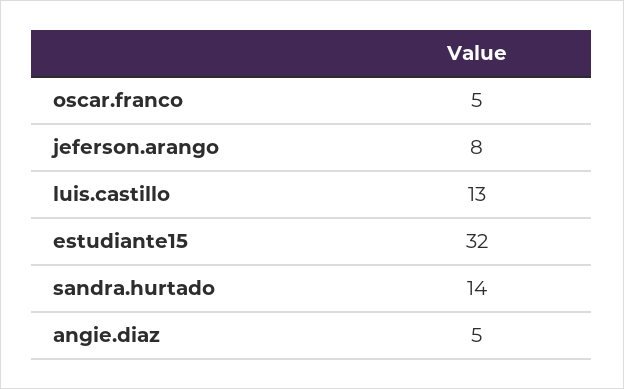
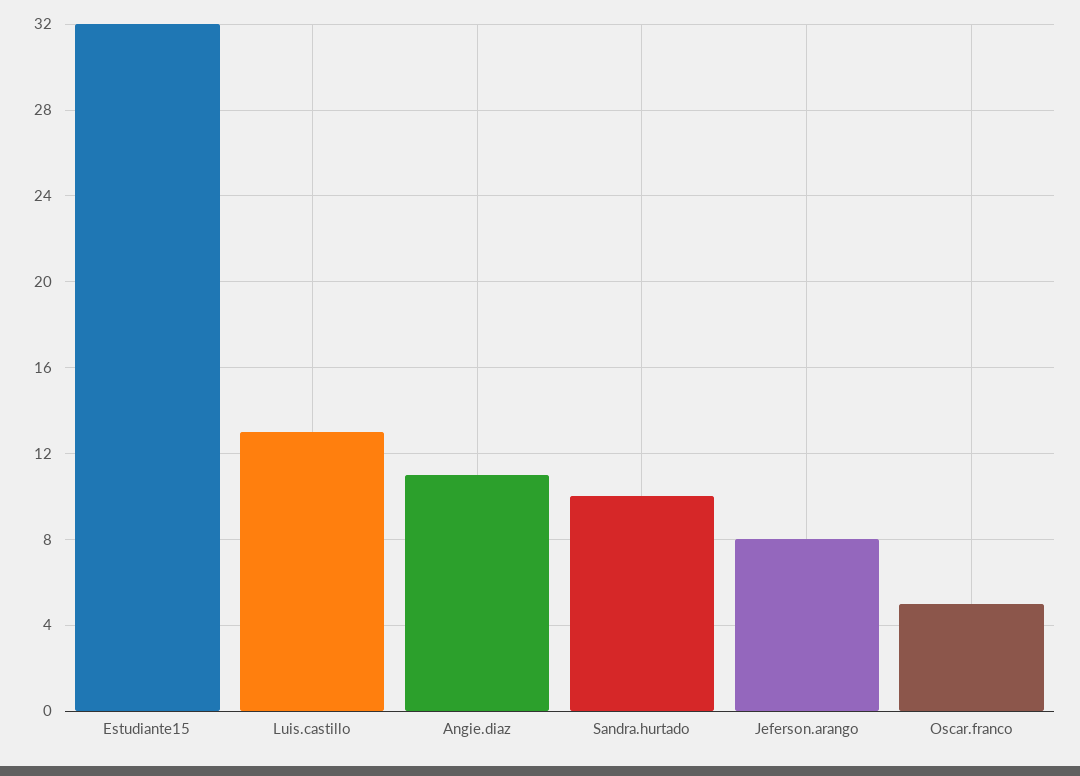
  {
    "oscar.franco": 5,
    "jeferson.arango": 8,
    "luis.castillo": 13,
    "estudiante15": 32,
-   "sandra.hurtado": 14,
+   "sandra.hurtado": 10,
-   "angie.diaz": 5
+   "angie.diaz": 11
  }

